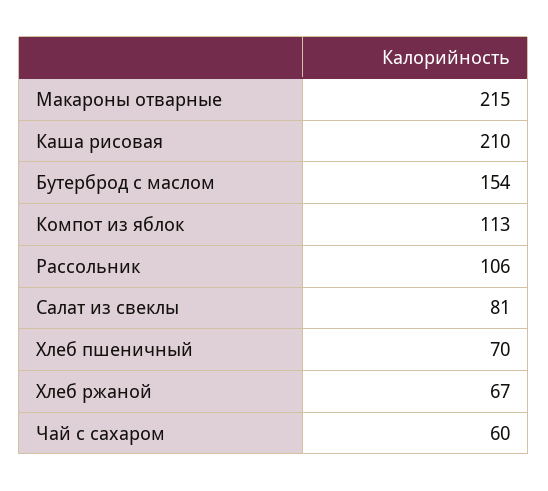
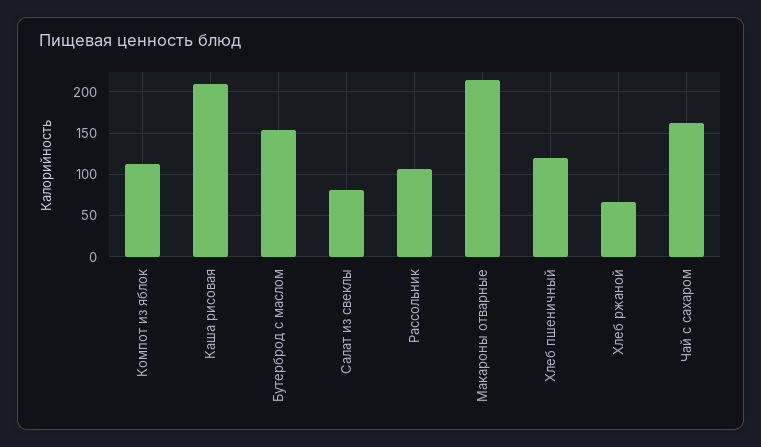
  {
    "Макароны отварные": 215,
    "Каша рисовая": 210,
    "Бутерброд с маслом": 154,
    "Компот из яблок": 113,
    "Рассольник": 106,
    "Салат из свеклы": 81,
-   "Хлеб пшеничный": 70,
+   "Хлеб пшеничный": 120,
    "Хлеб ржаной": 67,
-   "Чай с сахаром": 60
+   "Чай с сахаром": 160
  }

